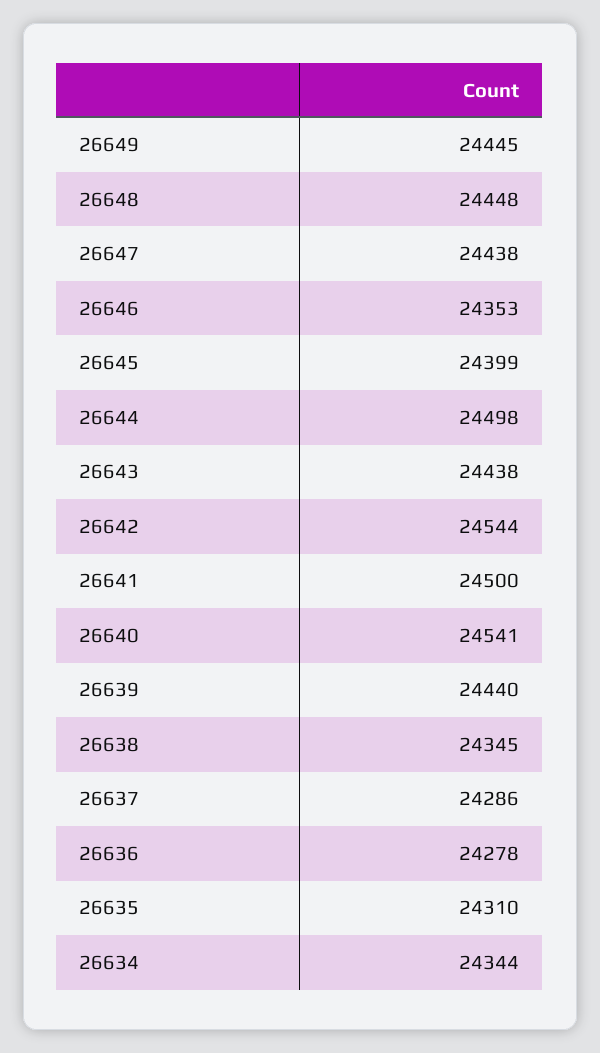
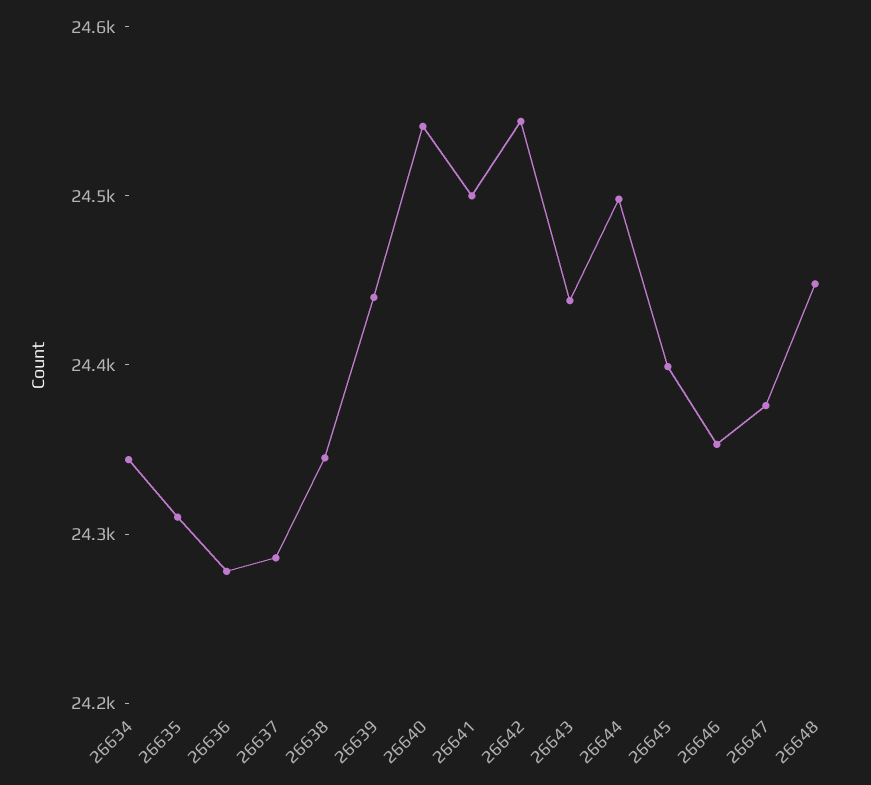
  {
-   "26649": 24445,
    "26648": 24448,
-   "26647": 24438,
+   "26647": 24380,
    "26646": 24353,
    "26645": 24399,
    "26644": 24498,
    "26643": 24438,
    "26642": 24544,
    "26641": 24500,
    "26640": 24541,
    "26639": 24440,
    "26638": 24345,
    "26637": 24286,
    "26636": 24278,
    "26635": 24310,
    "26634": 24344
  }

